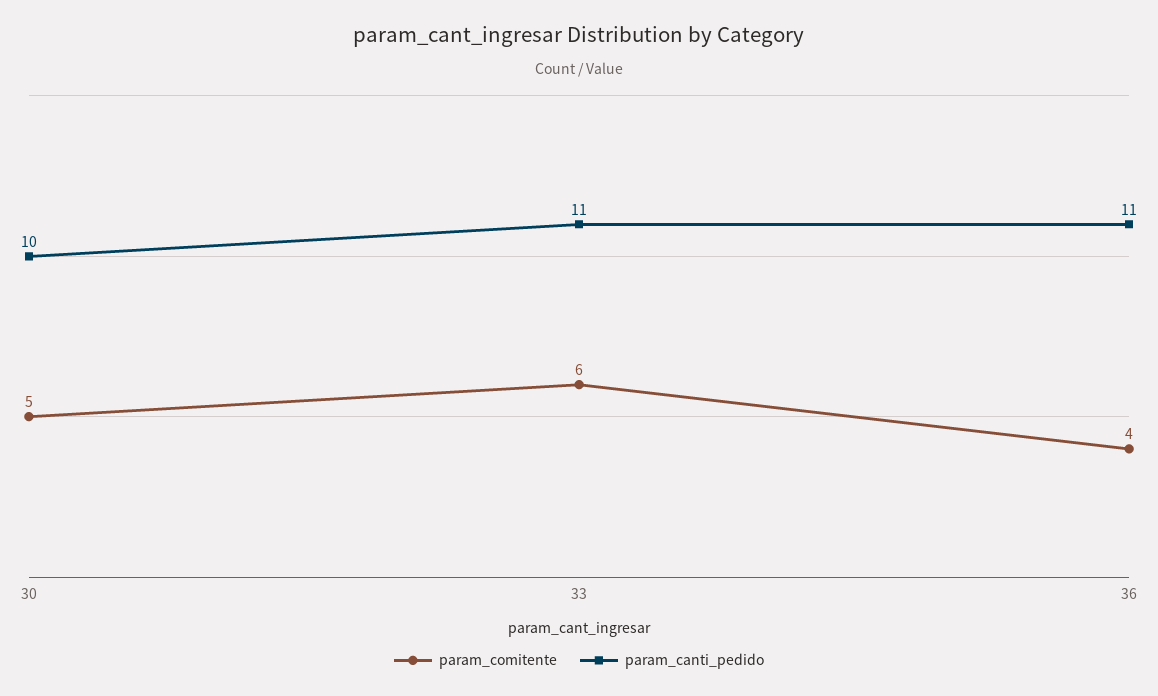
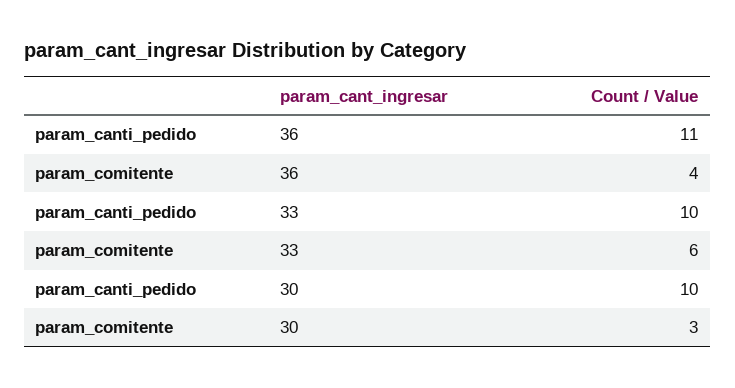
  {
    "param_comitente": {
-     "30": 5,
+     "30": 3,
      "33": 6,
      "36": 4
    },
    "param_canti_pedido": {
      "30": 10,
-     "33": 11,
+     "33": 10,
      "36": 11
    }
  }

